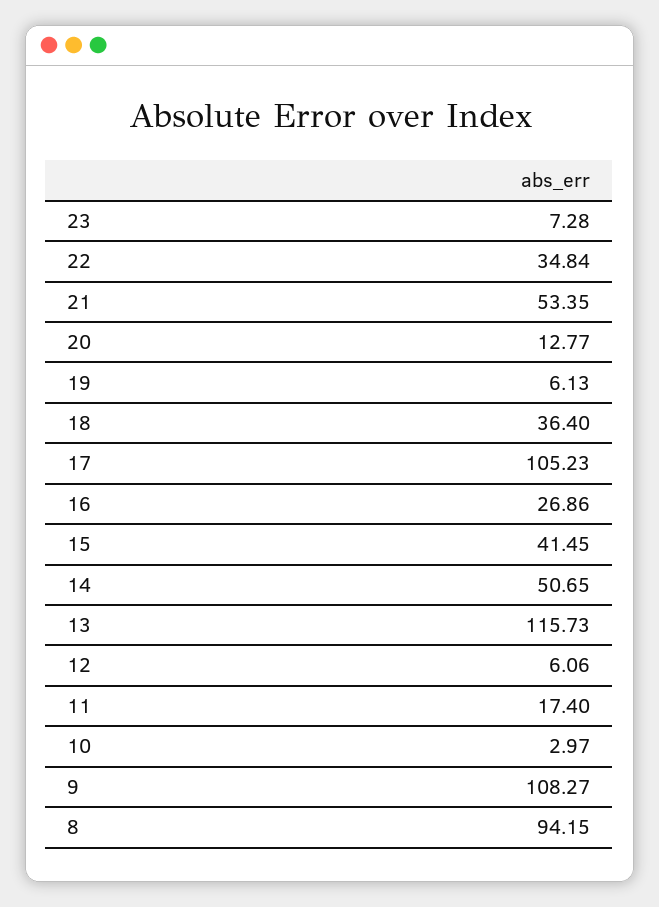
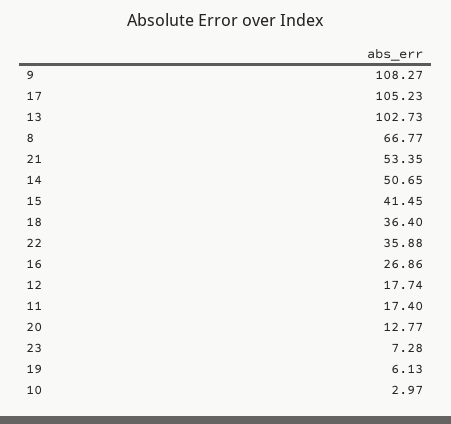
  {
    "23": 7.28,
-   "22": 34.84,
+   "22": 35.88,
    "21": 53.35,
    "20": 12.77,
    "19": 6.13,
    "18": 36.4,
    "17": 105.23,
    "16": 26.86,
    "15": 41.45,
    "14": 50.65,
-   "13": 115.73,
+   "13": 102.73,
-   "12": 6.06,
+   "12": 17.74,
    "11": 17.4,
    "10": 2.97,
    "9": 108.27,
-   "8": 94.15
+   "8": 66.77
  }

